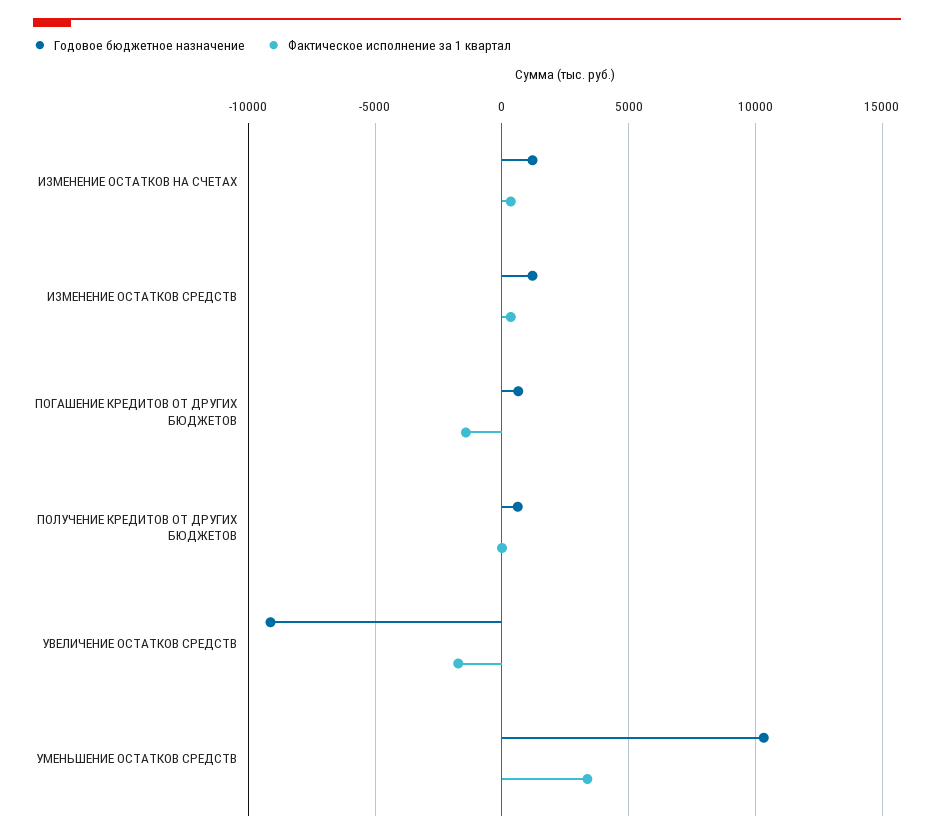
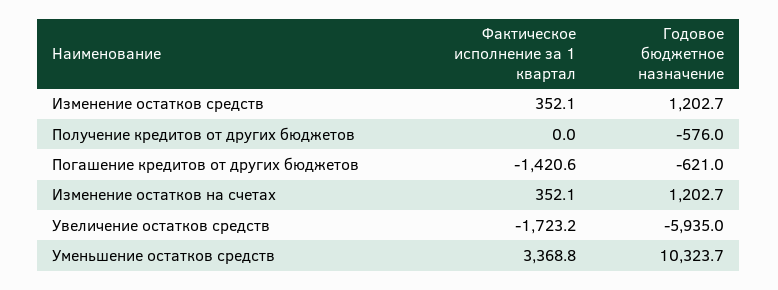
  {
    "Годовое бюджетное назначение": {
      "ИЗМЕНЕНИЕ ОСТАТКОВ НА СЧЕТАХ": 1202.7,
      "ИЗМЕНЕНИЕ ОСТАТКОВ СРЕДСТВ": 1202.7,
-     "ПОГАШЕНИЕ КРЕДИТОВ ОТ ДРУГИХ БЮДЖЕТОВ": 500,
+     "ПОГАШЕНИЕ КРЕДИТОВ ОТ ДРУГИХ БЮДЖЕТОВ": -621,
-     "ПОЛУЧЕНИЕ КРЕДИТОВ ОТ ДРУГИХ БЮДЖЕТОВ": 500,
+     "ПОЛУЧЕНИЕ КРЕДИТОВ ОТ ДРУГИХ БЮДЖЕТОВ": -576,
-     "УВЕЛИЧЕНИЕ ОСТАТКОВ СРЕДСТВ": -9000,
+     "УВЕЛИЧЕНИЕ ОСТАТКОВ СРЕДСТВ": -5935,
      "УМЕНЬШЕНИЕ ОСТАТКОВ СРЕДСТВ": 10323.7
    },
    "Фактическое исполнение за 1 квартал": {
      "ИЗМЕНЕНИЕ ОСТАТКОВ НА СЧЕТАХ": 352.1,
      "ИЗМЕНЕНИЕ ОСТАТКОВ СРЕДСТВ": 352.1,
      "ПОГАШЕНИЕ КРЕДИТОВ ОТ ДРУГИХ БЮДЖЕТОВ": -1420.6,
      "ПОЛУЧЕНИЕ КРЕДИТОВ ОТ ДРУГИХ БЮДЖЕТОВ": 0,
      "УВЕЛИЧЕНИЕ ОСТАТКОВ СРЕДСТВ": -1723.2,
      "УМЕНЬШЕНИЕ ОСТАТКОВ СРЕДСТВ": 3368.8
    }
  }

